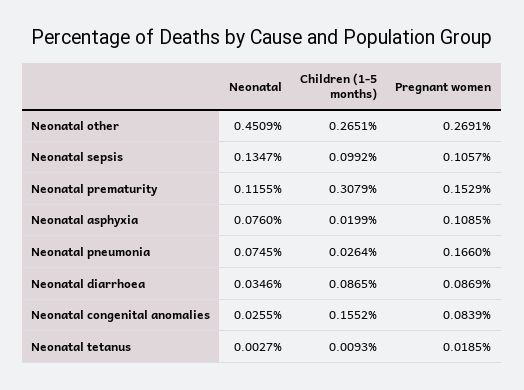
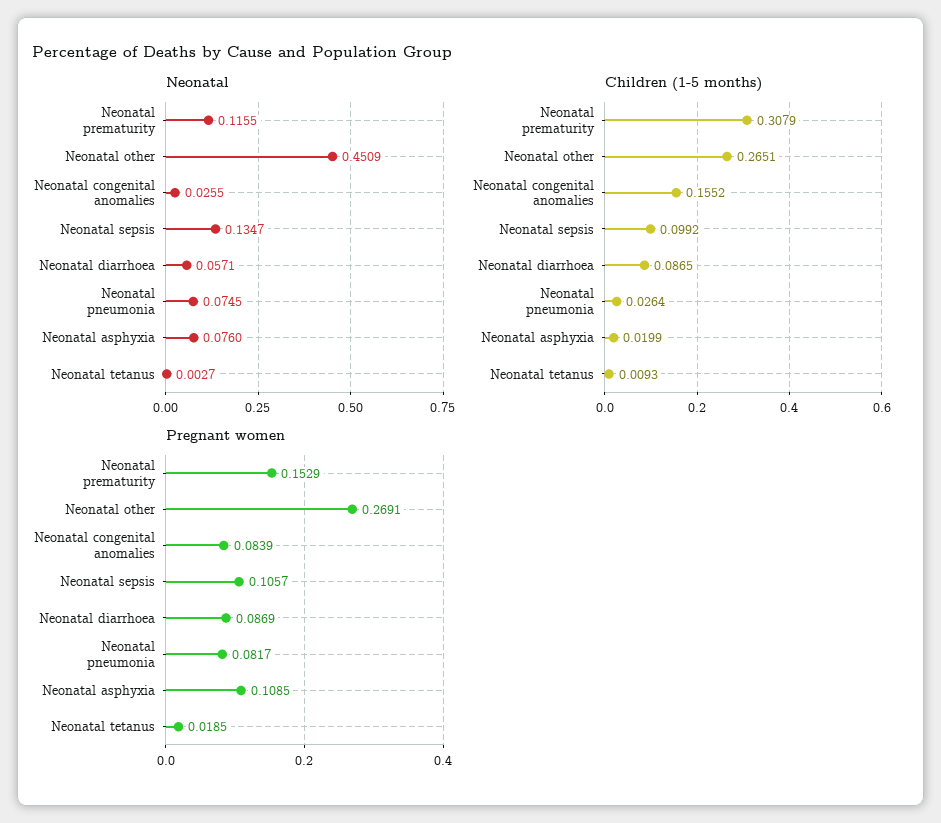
  {
    "Neonatal": {
      "Neonatal other": 0.4509,
      "Neonatal sepsis": 0.1347,
      "Neonatal prematurity": 0.1155,
      "Neonatal asphyxia": 0.076,
      "Neonatal pneumonia": 0.0745,
-     "Neonatal diarrhoea": 0.0346,
+     "Neonatal diarrhoea": 0.0571,
      "Neonatal congenital anomalies": 0.0255,
      "Neonatal tetanus": 0.0027
    },
    "Children (1-5 months)": {
      "Neonatal other": 0.2651,
      "Neonatal sepsis": 0.0992,
      "Neonatal prematurity": 0.3079,
      "Neonatal asphyxia": 0.0199,
      "Neonatal pneumonia": 0.0264,
      "Neonatal diarrhoea": 0.0865,
      "Neonatal congenital anomalies": 0.1552,
      "Neonatal tetanus": 0.0093
    },
    "Pregnant women": {
      "Neonatal other": 0.2691,
      "Neonatal sepsis": 0.1057,
      "Neonatal prematurity": 0.1529,
      "Neonatal asphyxia": 0.1085,
-     "Neonatal pneumonia": 0.166,
+     "Neonatal pneumonia": 0.0817,
      "Neonatal diarrhoea": 0.0869,
      "Neonatal congenital anomalies": 0.0839,
      "Neonatal tetanus": 0.0185
    }
  }

